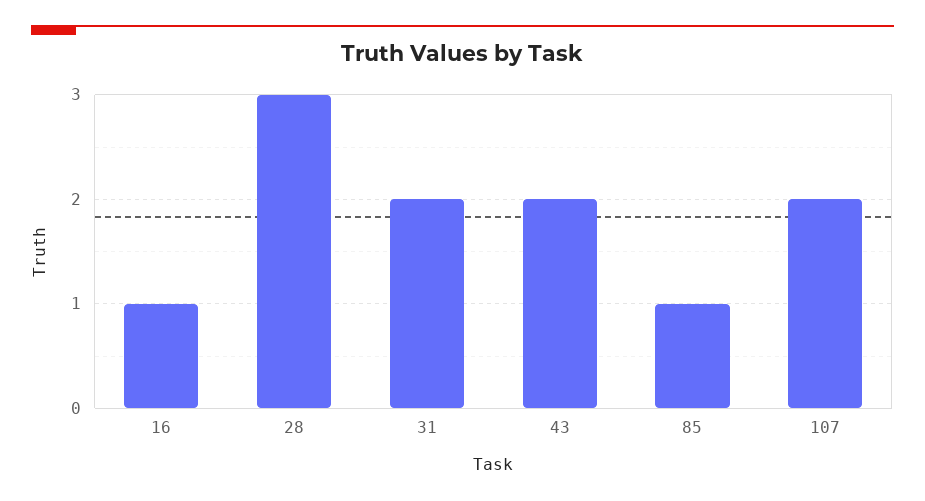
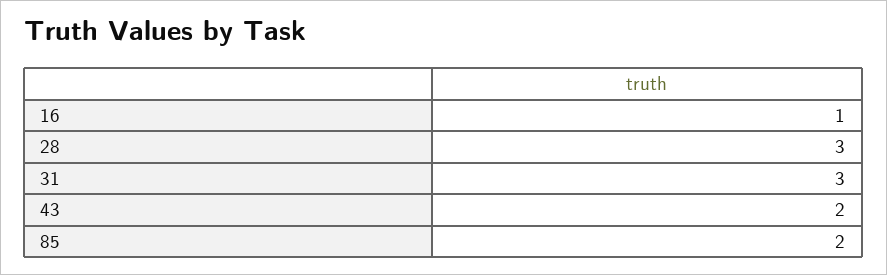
  {
    "16": 1,
    "28": 3,
-   "31": 2,
+   "31": 3,
    "43": 2,
-   "85": 1,
+   "85": 2
-   "107": 2
  }

